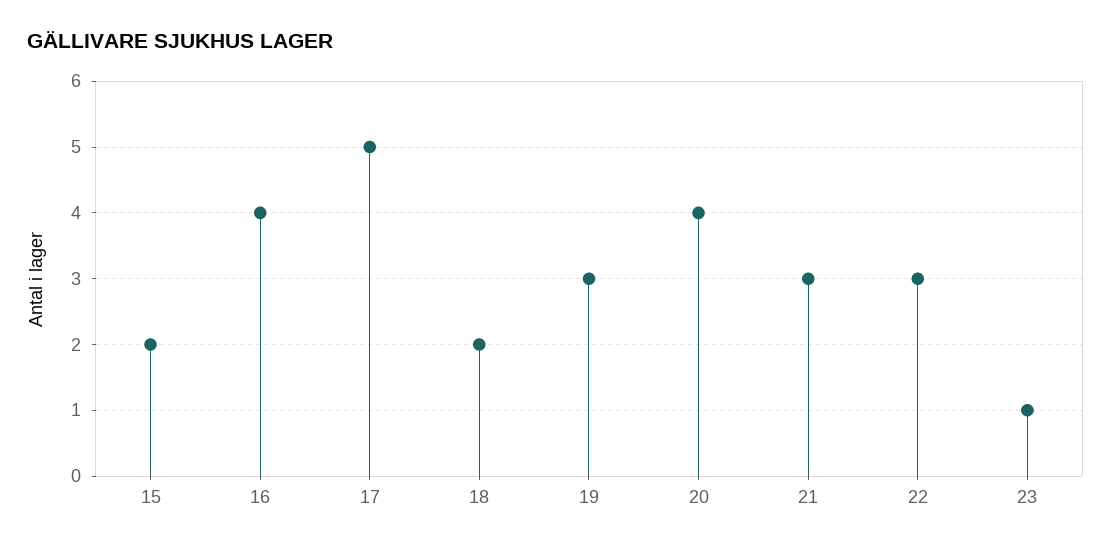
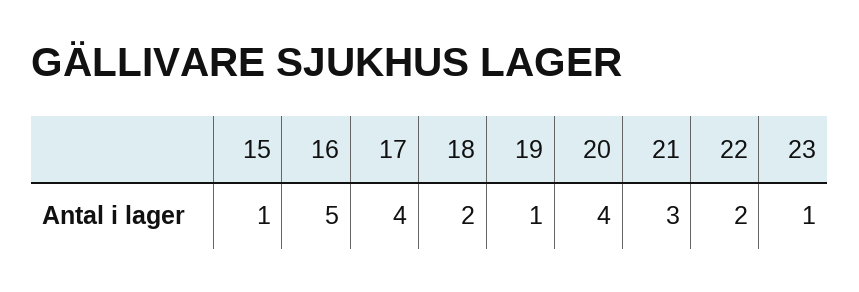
  {
-   "15": 2,
+   "15": 1,
-   "16": 4,
+   "16": 5,
-   "17": 5,
+   "17": 4,
    "18": 2,
-   "19": 3,
+   "19": 1,
    "20": 4,
    "21": 3,
-   "22": 3,
+   "22": 2,
    "23": 1
  }

